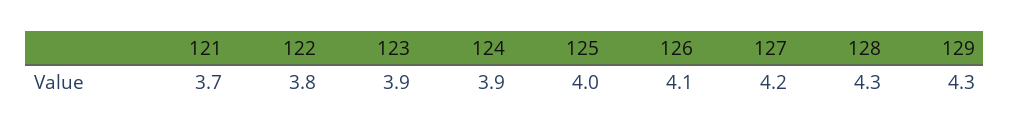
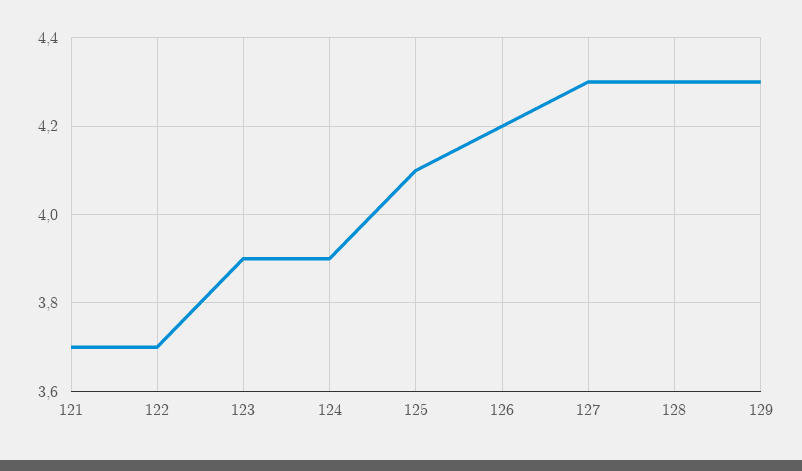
  {
    "121": 3.7,
-   "122": 3.8,
+   "122": 3.7,
    "123": 3.9,
    "124": 3.9,
-   "125": 4,
+   "125": 4.1,
-   "126": 4.1,
+   "126": 4.2,
-   "127": 4.2,
+   "127": 4.3,
    "128": 4.3,
    "129": 4.3
  }

